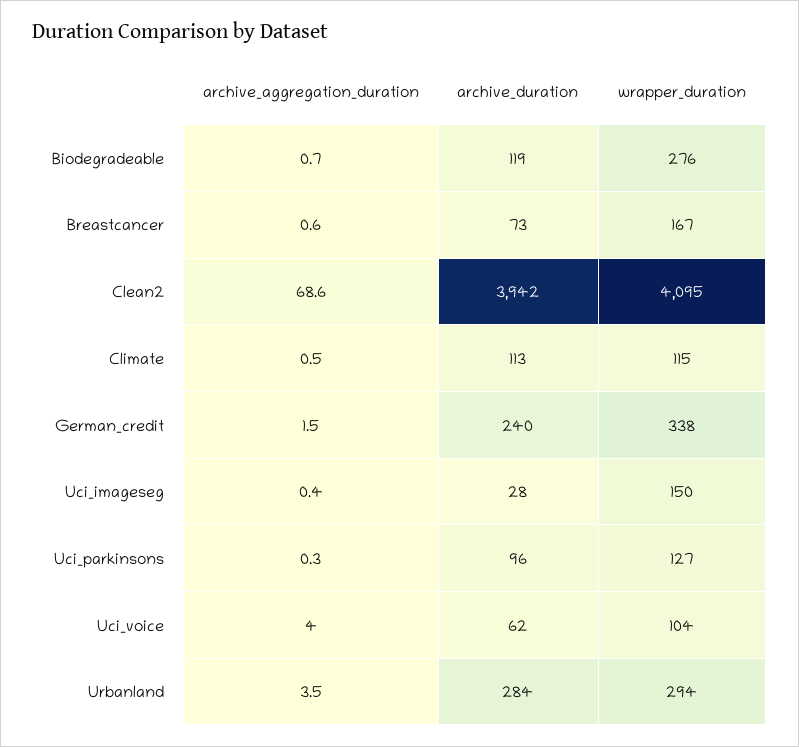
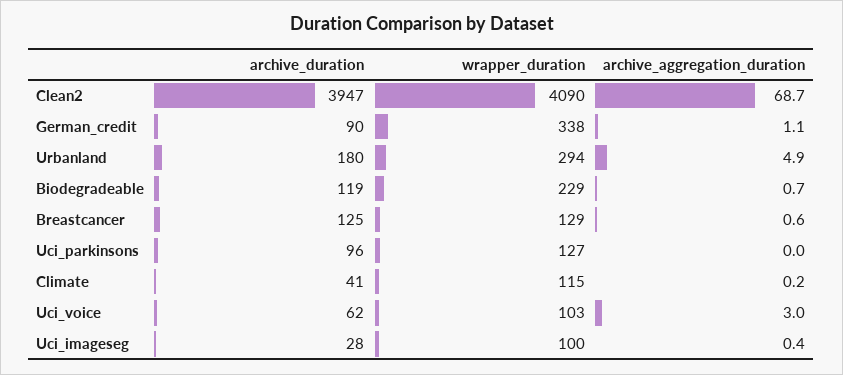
  {
    "archive_aggregation_duration": {
      "Biodegradeable": 0.7,
      "Breastcancer": 0.6,
-     "Clean2": 68.6,
+     "Clean2": 68.7,
-     "Climate": 0.5,
+     "Climate": 0.2,
-     "German_credit": 1.5,
+     "German_credit": 1.1,
      "Uci_imageseg": 0.4,
-     "Uci_parkinsons": 0.3,
+     "Uci_parkinsons": 0,
-     "Uci_voice": 4,
+     "Uci_voice": 3,
-     "Urbanland": 3.5
+     "Urbanland": 4.9
    },
    "archive_duration": {
      "Biodegradeable": 119,
-     "Breastcancer": 73,
+     "Breastcancer": 125,
-     "Clean2": 3942,
+     "Clean2": 3947,
-     "Climate": 113,
+     "Climate": 41,
-     "German_credit": 240,
+     "German_credit": 90,
      "Uci_imageseg": 28,
      "Uci_parkinsons": 96,
      "Uci_voice": 62,
-     "Urbanland": 284
+     "Urbanland": 180
    },
    "wrapper_duration": {
-     "Biodegradeable": 276,
+     "Biodegradeable": 229,
-     "Breastcancer": 167,
+     "Breastcancer": 129,
-     "Clean2": 4095,
+     "Clean2": 4090,
      "Climate": 115,
      "German_credit": 338,
-     "Uci_imageseg": 150,
+     "Uci_imageseg": 100,
      "Uci_parkinsons": 127,
-     "Uci_voice": 104,
+     "Uci_voice": 103,
      "Urbanland": 294
    }
  }

